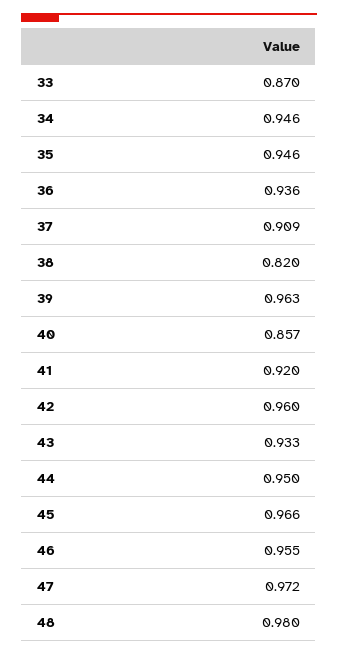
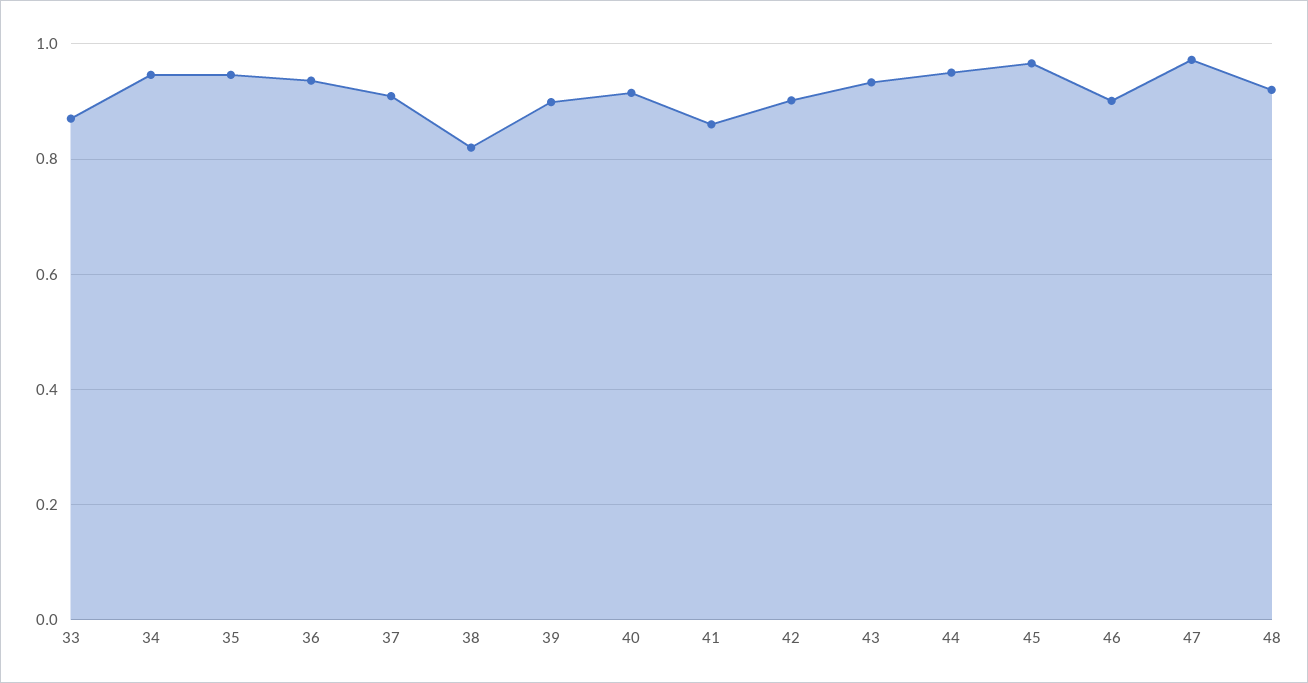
  {
    "33": 0.87,
    "34": 0.946,
    "35": 0.946,
    "36": 0.936,
    "37": 0.909,
    "38": 0.82,
-   "39": 0.963,
+   "39": 0.9,
-   "40": 0.857,
+   "40": 0.92,
-   "41": 0.92,
+   "41": 0.86,
-   "42": 0.96,
+   "42": 0.9,
    "43": 0.933,
    "44": 0.95,
    "45": 0.966,
-   "46": 0.955,
+   "46": 0.9,
    "47": 0.972,
-   "48": 0.98
+   "48": 0.92
  }

